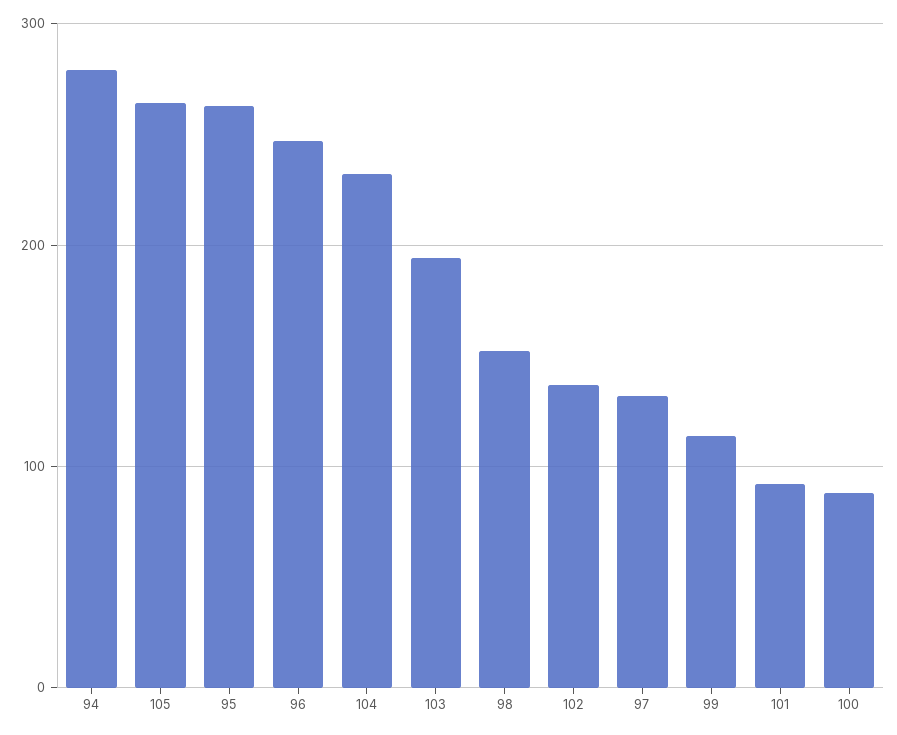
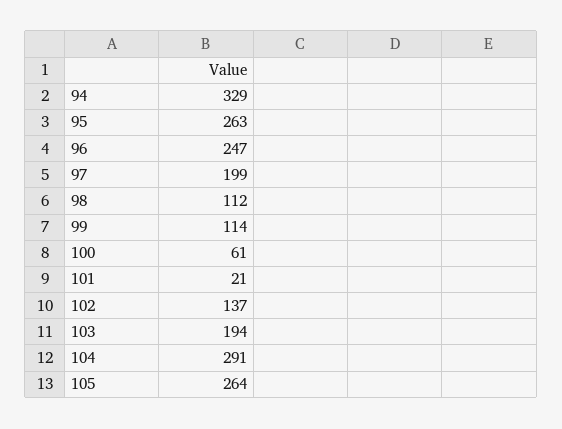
  {
-   "94": 280,
+   "94": 329,
    "105": 264,
    "95": 263,
    "96": 247,
-   "104": 230,
+   "104": 291,
    "103": 194,
-   "98": 150,
+   "98": 112,
    "102": 137,
-   "97": 130,
+   "97": 199,
    "99": 114,
-   "101": 90,
+   "101": 21,
-   "100": 90
+   "100": 61
  }

